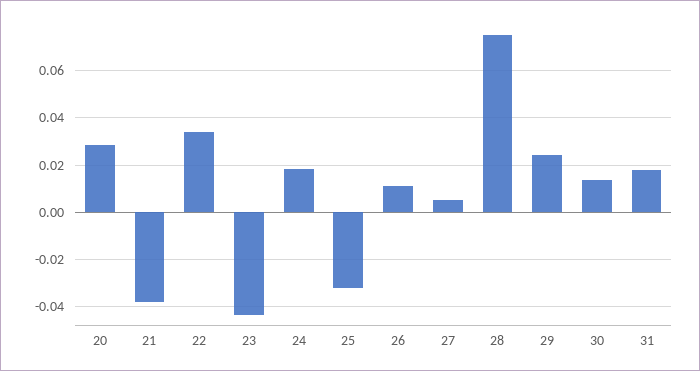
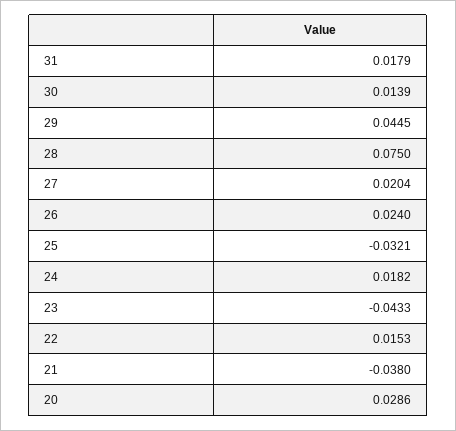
  {
    "20": 0.0286,
    "21": -0.038,
-   "22": 0.035,
+   "22": 0.0153,
    "23": -0.0433,
    "24": 0.0182,
    "25": -0.0321,
-   "26": 0.01,
+   "26": 0.024,
-   "27": 0.005,
+   "27": 0.0204,
    "28": 0.075,
-   "29": 0.025,
+   "29": 0.0445,
    "30": 0.0139,
    "31": 0.0179
  }

